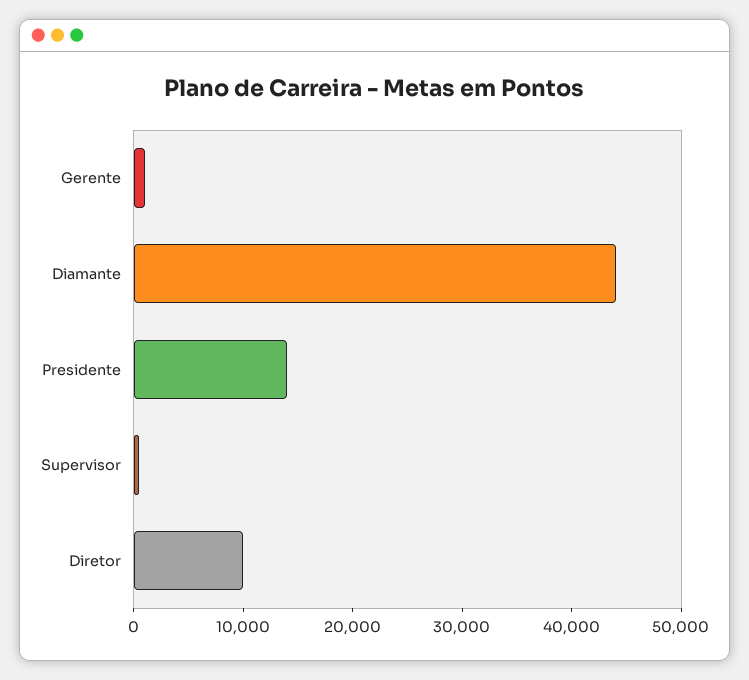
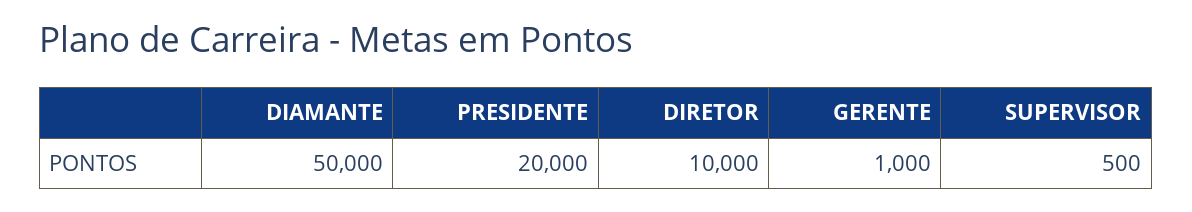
  {
    "Gerente": 1000,
-   "Diamante": 44000,
+   "Diamante": 50000,
-   "Presidente": 14000,
+   "Presidente": 20000,
    "Supervisor": 500,
    "Diretor": 10000
  }

